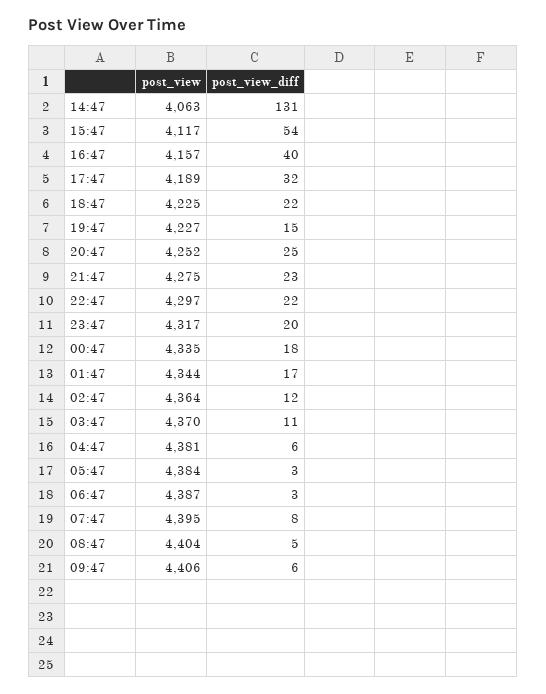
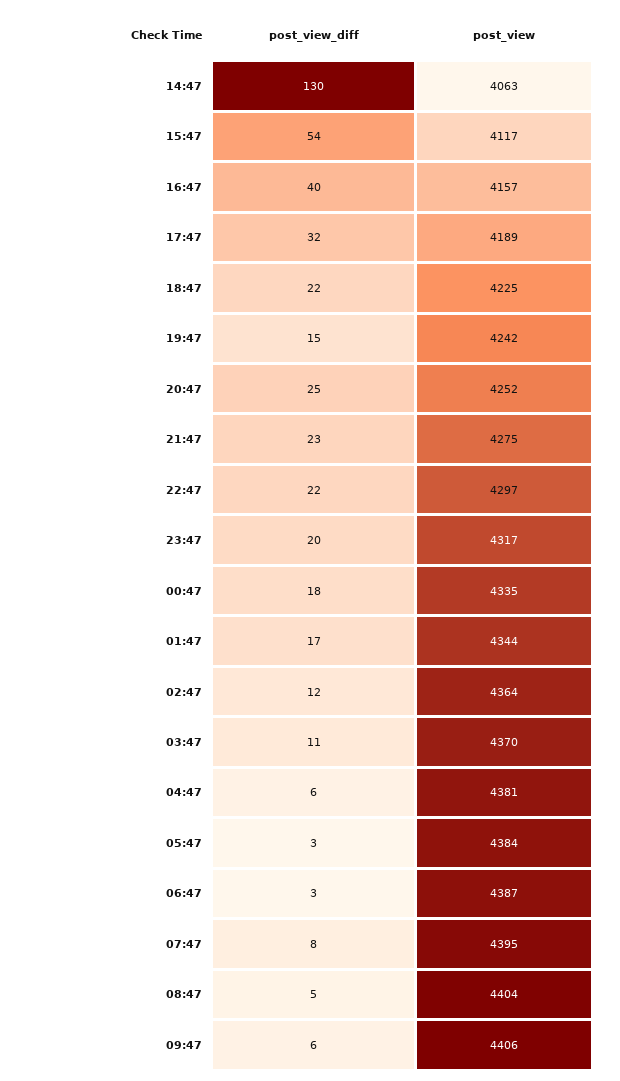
  {
    "post_view": {
      "14:47": 4063,
      "15:47": 4117,
      "16:47": 4157,
      "17:47": 4189,
      "18:47": 4225,
-     "19:47": 4227,
+     "19:47": 4242,
      "20:47": 4252,
      "21:47": 4275,
      "22:47": 4297,
      "23:47": 4317,
      "00:47": 4335,
      "01:47": 4344,
      "02:47": 4364,
      "03:47": 4370,
      "04:47": 4381,
      "05:47": 4384,
      "06:47": 4387,
      "07:47": 4395,
      "08:47": 4404,
      "09:47": 4406
    },
    "post_view_diff": {
-     "14:47": 131,
+     "14:47": 130,
      "15:47": 54,
      "16:47": 40,
      "17:47": 32,
      "18:47": 22,
      "19:47": 15,
      "20:47": 25,
      "21:47": 23,
      "22:47": 22,
      "23:47": 20,
      "00:47": 18,
      "01:47": 17,
      "02:47": 12,
      "03:47": 11,
      "04:47": 6,
      "05:47": 3,
      "06:47": 3,
      "07:47": 8,
      "08:47": 5,
      "09:47": 6
    }
  }

